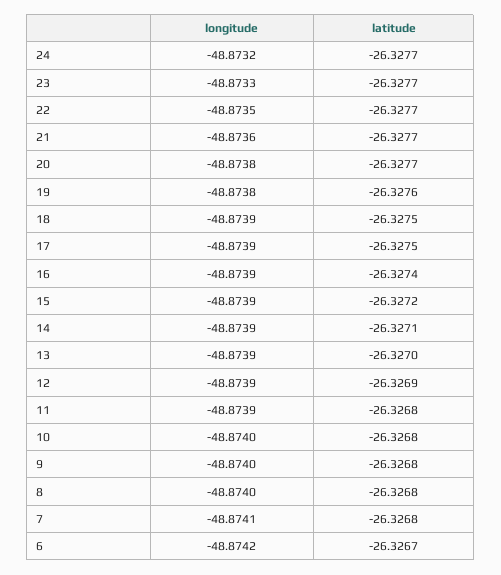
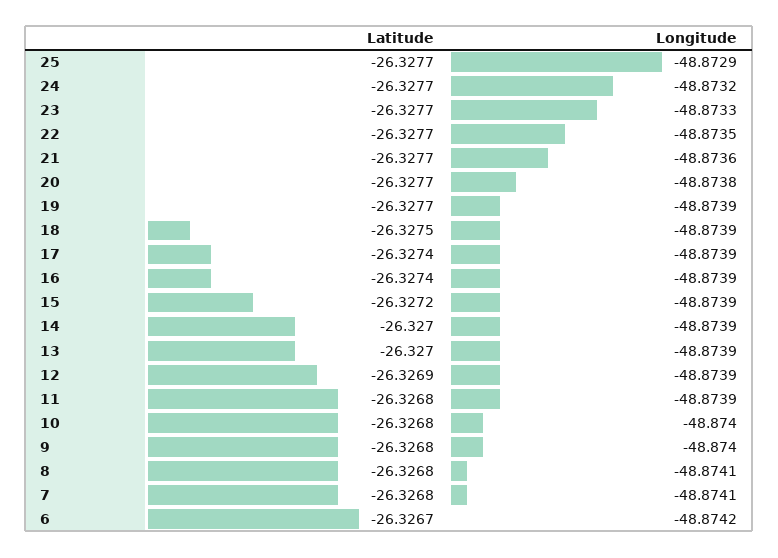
  {
    "longitude": {
      "24": -48.8732,
      "23": -48.8733,
      "22": -48.8735,
      "21": -48.8736,
      "20": -48.8738,
-     "19": -48.8738,
+     "19": -48.8739,
      "18": -48.8739,
      "17": -48.8739,
      "16": -48.8739,
      "15": -48.8739,
      "14": -48.8739,
      "13": -48.8739,
      "12": -48.8739,
      "11": -48.8739,
      "10": -48.874,
      "9": -48.874,
-     "8": -48.874,
+     "8": -48.8741,
      "7": -48.8741,
-     "6": -48.8742
+     "6": -48.8742,
+     "25": -48.8729
    },
    "latitude": {
      "24": -26.3277,
      "23": -26.3277,
      "22": -26.3277,
      "21": -26.3277,
      "20": -26.3277,
-     "19": -26.3276,
+     "19": -26.3277,
      "18": -26.3275,
-     "17": -26.3275,
+     "17": -26.3274,
      "16": -26.3274,
      "15": -26.3272,
-     "14": -26.3271,
+     "14": -26.327,
      "13": -26.327,
      "12": -26.3269,
      "11": -26.3268,
      "10": -26.3268,
      "9": -26.3268,
      "8": -26.3268,
      "7": -26.3268,
-     "6": -26.3267
+     "6": -26.3267,
+     "25": -26.3277
    }
  }

